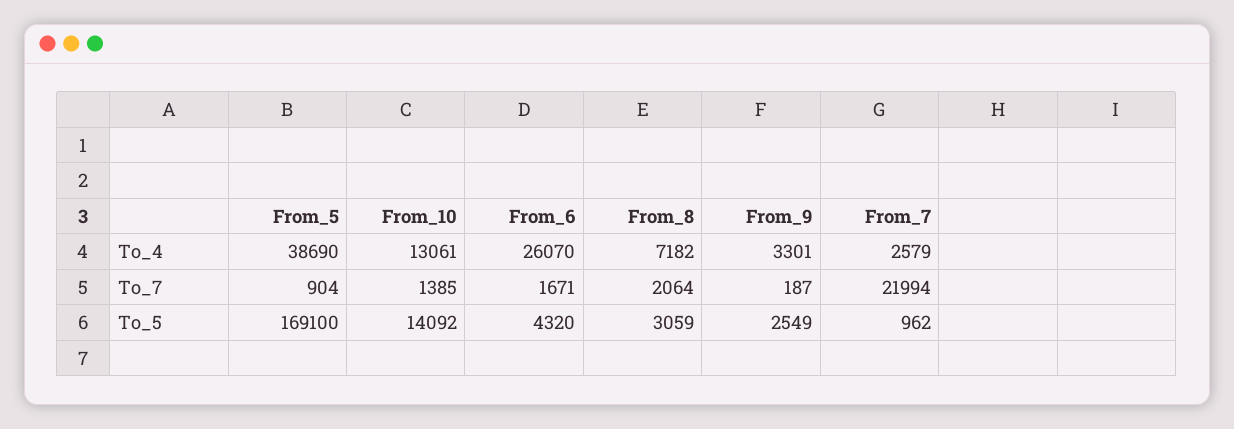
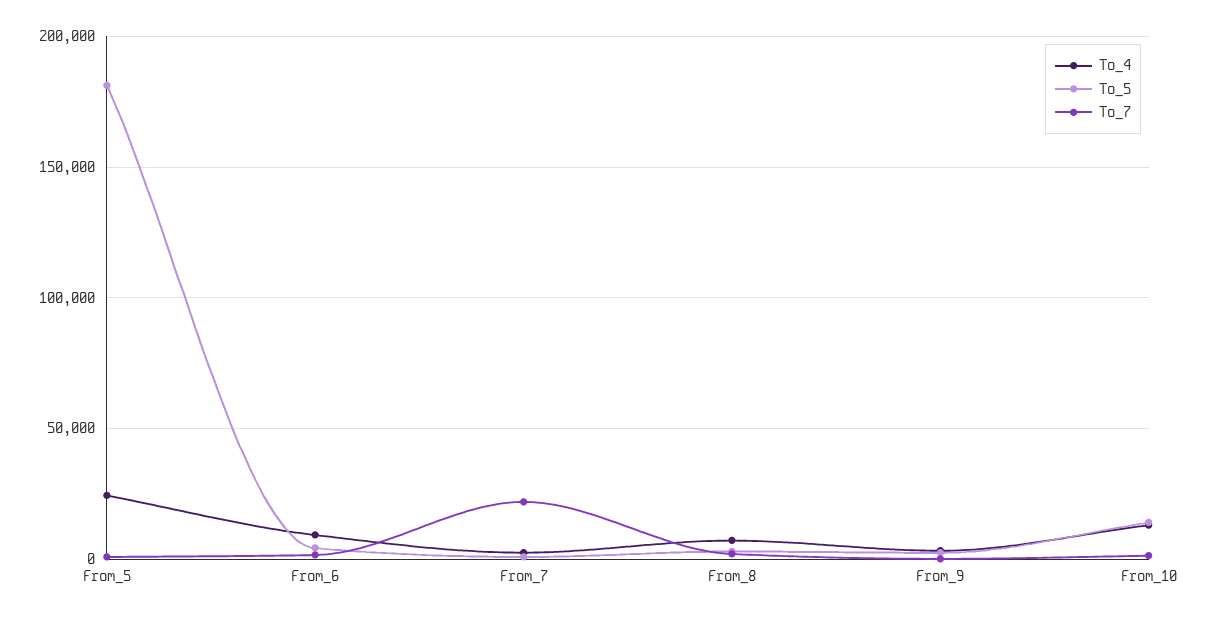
  {
    "To_4": {
-     "From_5": 38690,
+     "From_5": 25000,
      "From_10": 13061,
-     "From_6": 26070,
+     "From_6": 10000,
      "From_8": 7182,
      "From_9": 3301,
      "From_7": 2579
    },
    "To_7": {
      "From_5": 904,
      "From_10": 1385,
      "From_6": 1671,
      "From_8": 2064,
      "From_9": 187,
      "From_7": 21994
    },
    "To_5": {
-     "From_5": 169100,
+     "From_5": 180000,
      "From_10": 14092,
      "From_6": 4320,
      "From_8": 3059,
      "From_9": 2549,
      "From_7": 962
    }
  }

